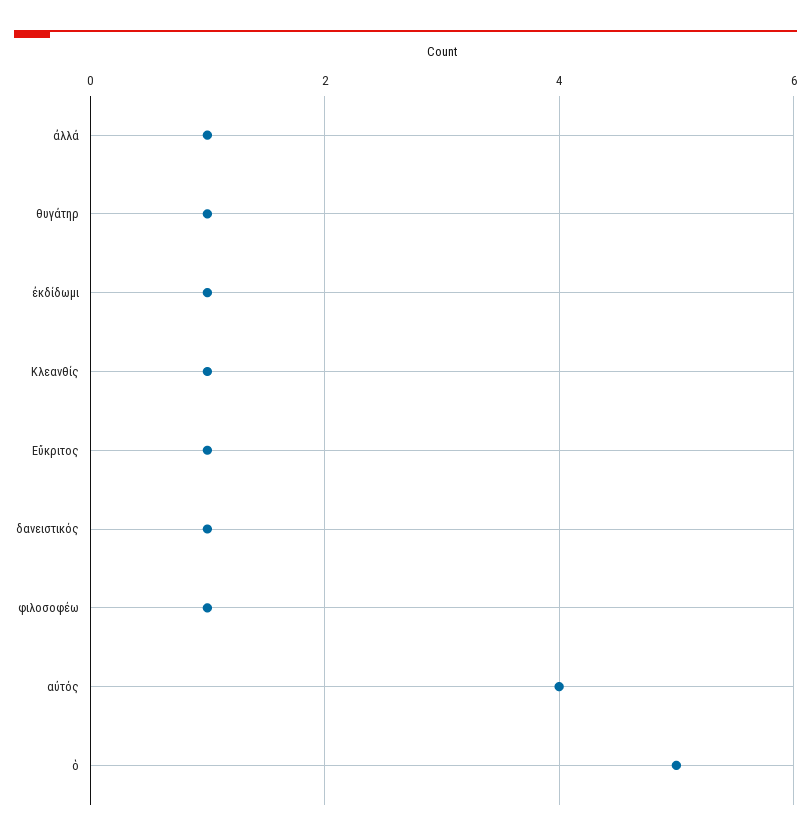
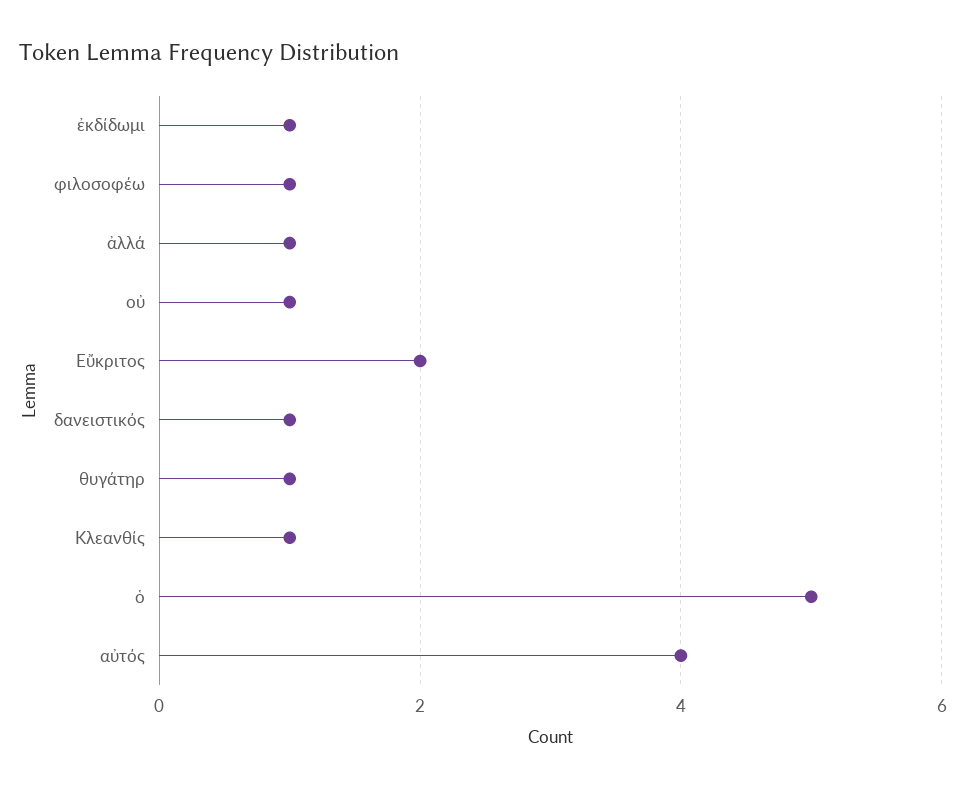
  {
    "ἀλλά": 1,
    "θυγάτηρ": 1,
    "ἐκδίδωμι": 1,
    "Κλεανθίς": 1,
-   "Εὔκριτος": 1,
+   "Εὔκριτος": 2,
    "δανειστικός": 1,
    "φιλοσοφέω": 1,
    "αὐτός": 4,
-   "ὁ": 5
+   "ὁ": 5,
+   "οὐ": 1
  }

